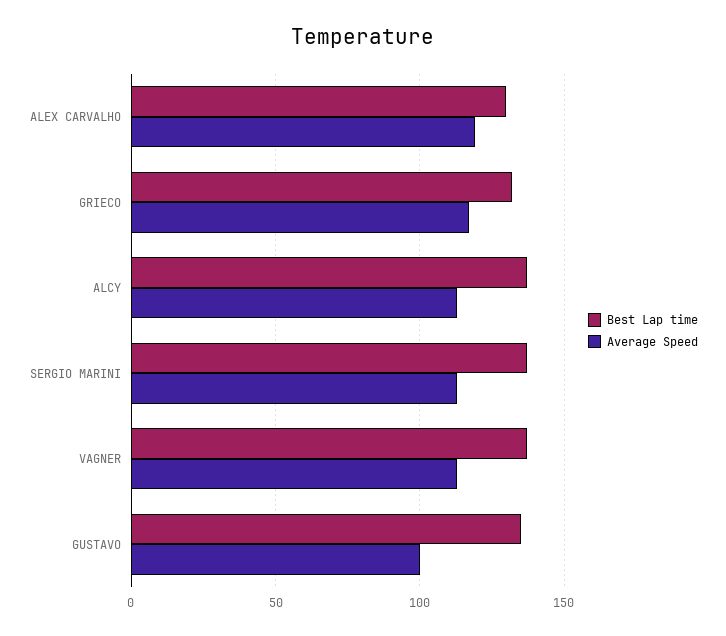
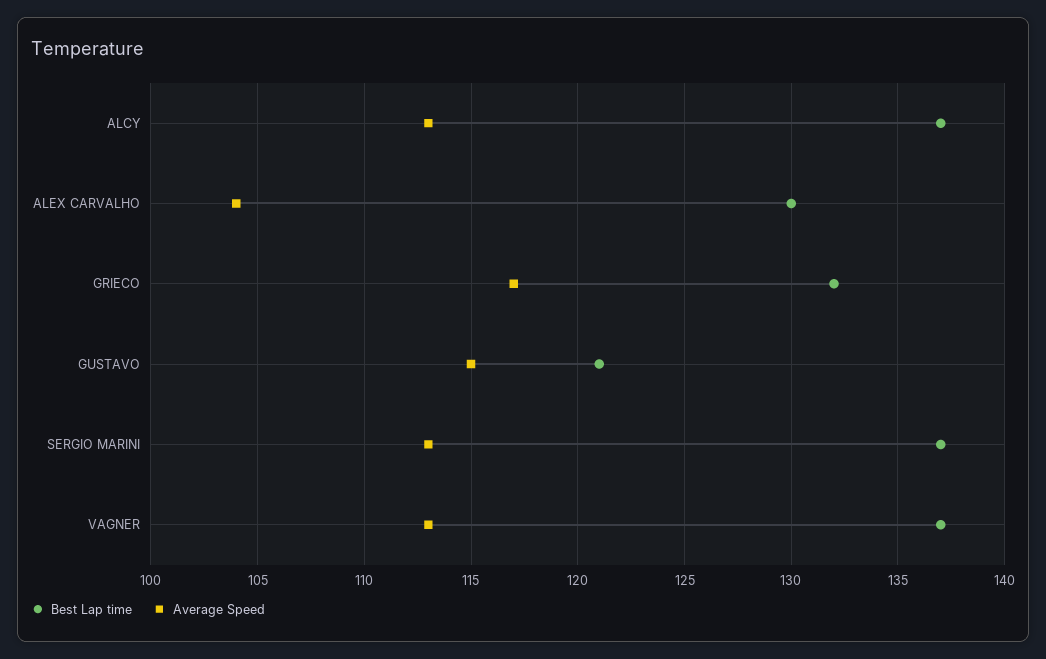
  {
    "Best Lap time": {
      "ALEX CARVALHO": 130,
      "GRIECO": 132,
      "ALCY": 137,
      "SERGIO MARINI": 137,
      "VAGNER": 137,
-     "GUSTAVO": 135
+     "GUSTAVO": 121
    },
    "Average Speed": {
-     "ALEX CARVALHO": 120,
+     "ALEX CARVALHO": 104,
      "GRIECO": 117,
      "ALCY": 113,
      "SERGIO MARINI": 113,
      "VAGNER": 113,
-     "GUSTAVO": 100
+     "GUSTAVO": 115
    }
  }

